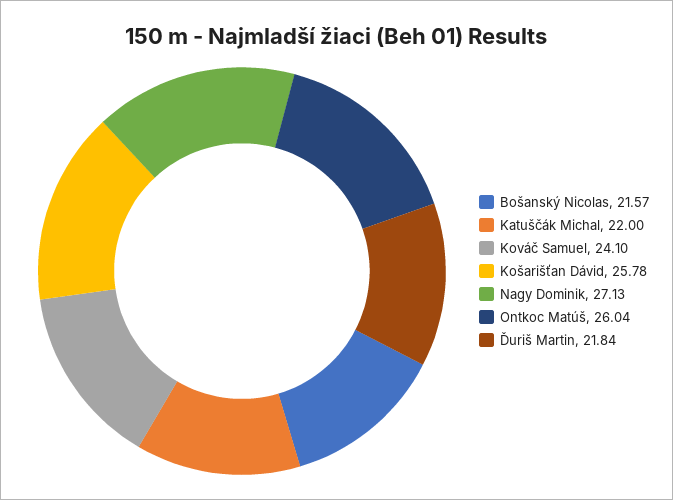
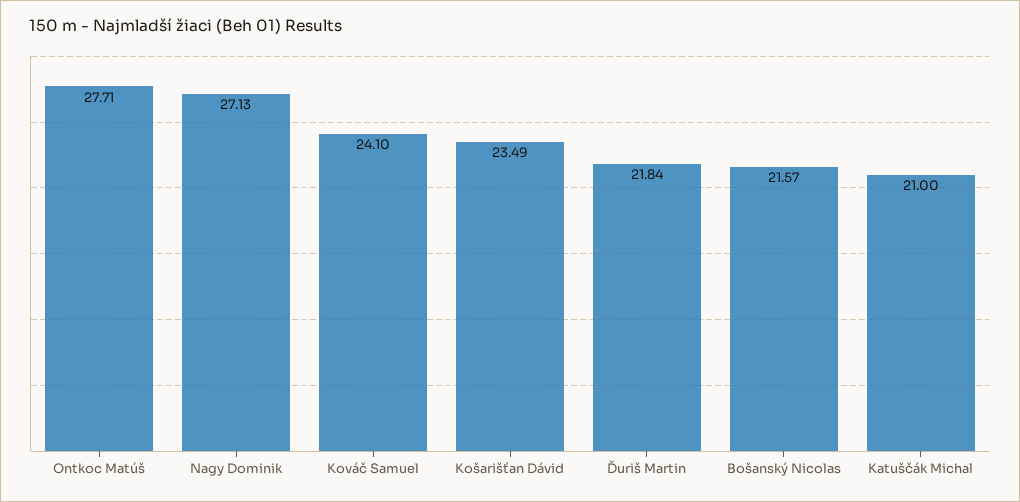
  {
    "Bošanský Nicolas": 21.57,
-   "Katuščák Michal": 22,
+   "Katuščák Michal": 21,
    "Kováč Samuel": 24.1,
-   "Košarišťan Dávid": 25.78,
+   "Košarišťan Dávid": 23.49,
    "Nagy Dominik": 27.13,
-   "Ontkoc Matúš": 26.04,
+   "Ontkoc Matúš": 27.71,
    "Ďuriš Martin": 21.84
  }

